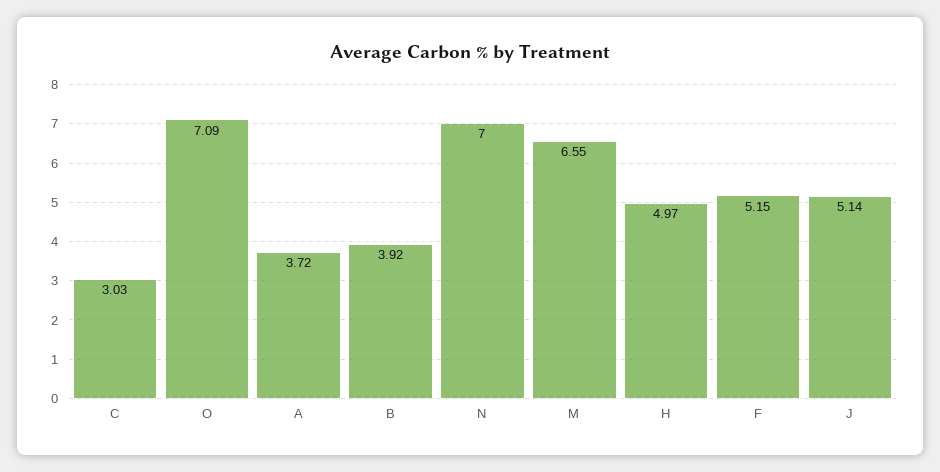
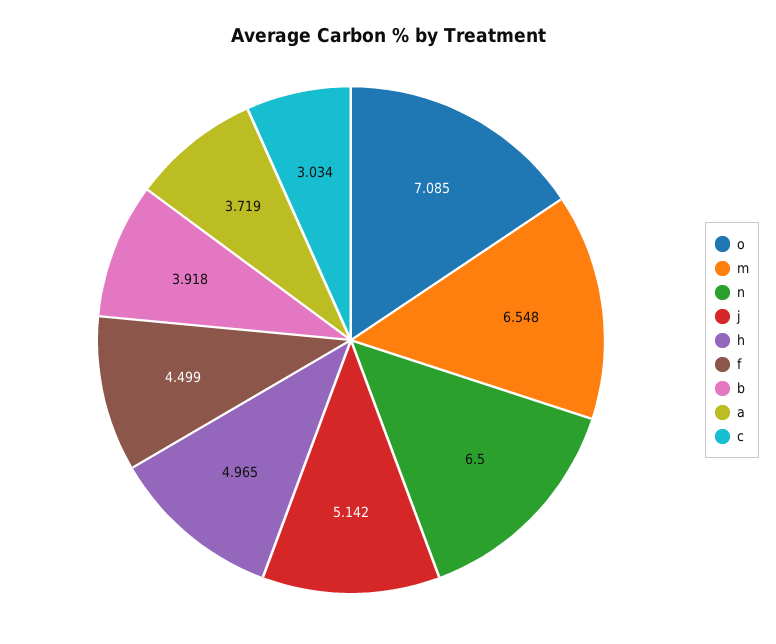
  {
    "C": 3.034,
    "O": 7.085,
    "A": 3.719,
    "B": 3.918,
-   "N": 7,
+   "N": 6.5,
    "M": 6.548,
    "H": 4.965,
-   "F": 5.15,
+   "F": 4.499,
    "J": 5.142
  }

